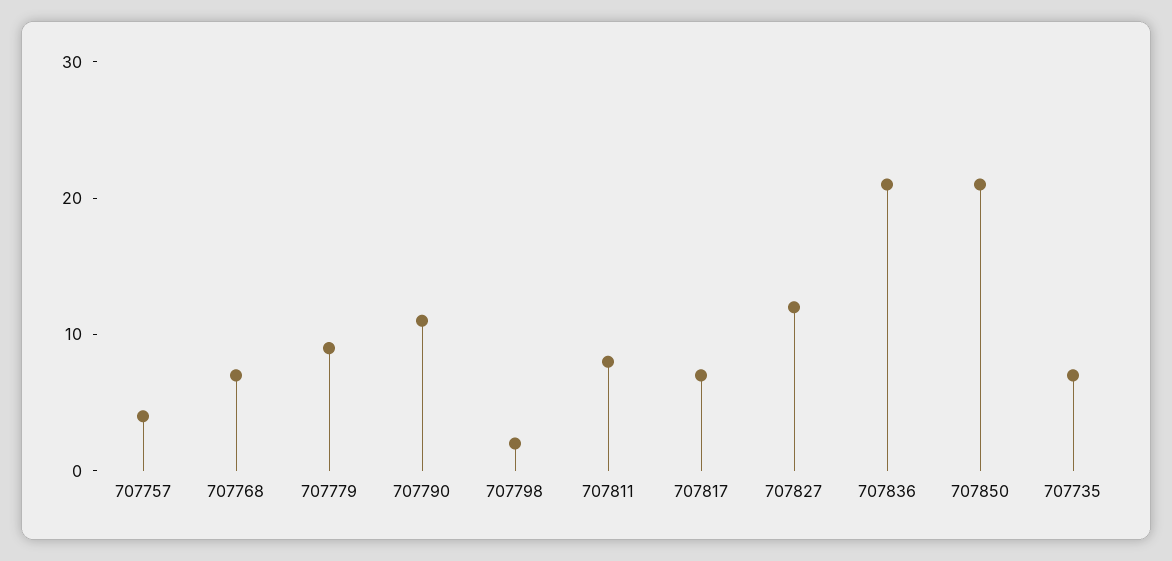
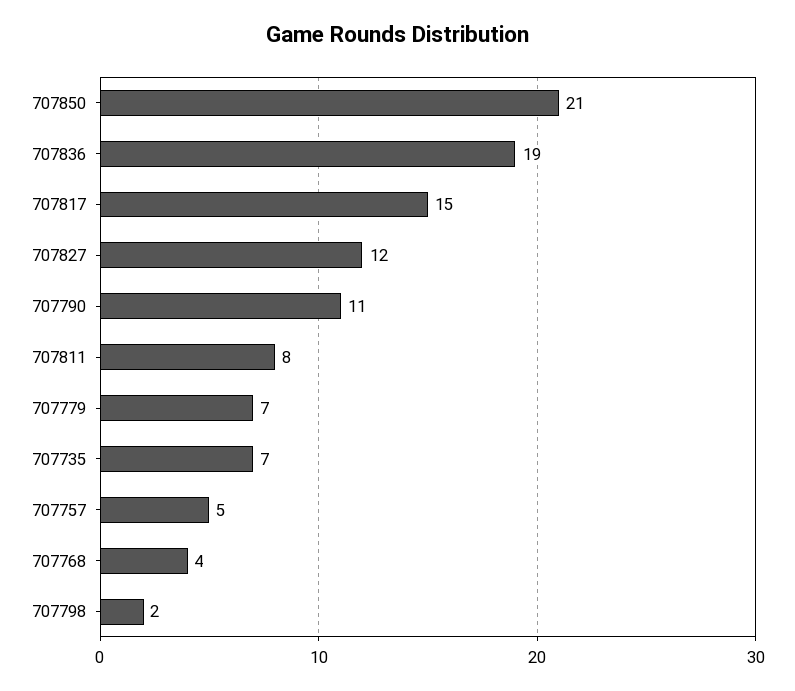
  {
-   "707757": 4,
+   "707757": 5,
-   "707768": 7,
+   "707768": 4,
-   "707779": 9,
+   "707779": 7,
    "707790": 11,
    "707798": 2,
    "707811": 8,
-   "707817": 7,
+   "707817": 15,
    "707827": 12,
-   "707836": 21,
+   "707836": 19,
    "707850": 21,
    "707735": 7
  }

